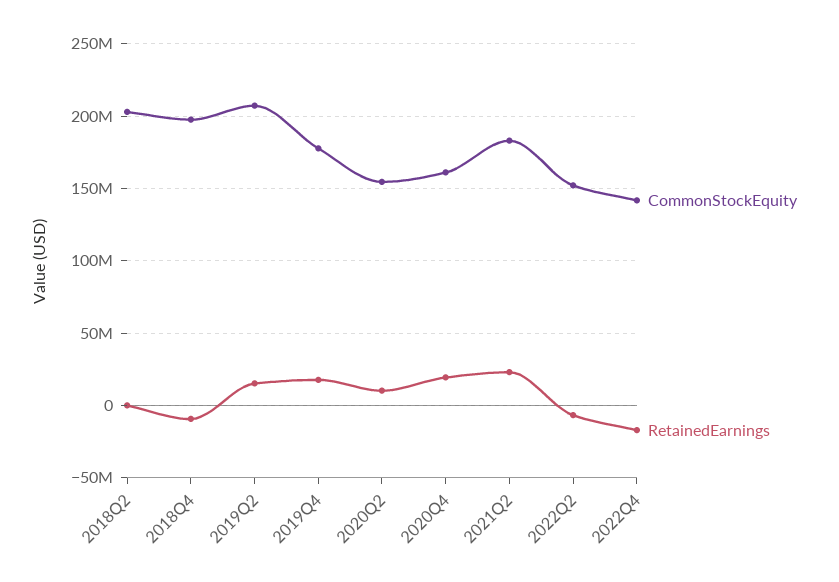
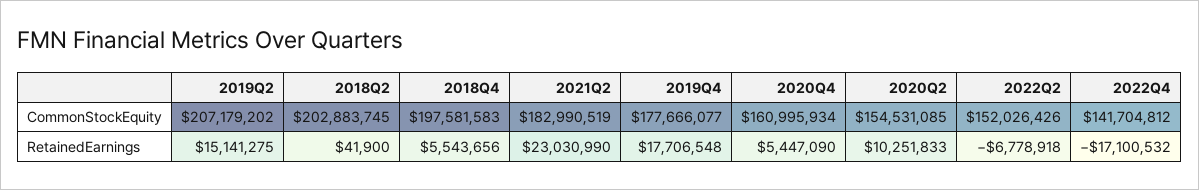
  {
    "CommonStockEquity": {
      "2018Q2": 202883745,
      "2018Q4": 197581583,
      "2019Q2": 207179202,
      "2019Q4": 177666077,
      "2020Q2": 154531085,
      "2020Q4": 160995934,
      "2021Q2": 182990519,
      "2022Q2": 152026426,
      "2022Q4": 141704812
    },
    "RetainedEarnings": {
      "2018Q2": 41900,
-     "2018Q4": -10000000,
+     "2018Q4": 5543656,
      "2019Q2": 15141275,
      "2019Q4": 17706548,
      "2020Q2": 10251833,
-     "2020Q4": 20000000,
+     "2020Q4": 5447090,
      "2021Q2": 23030990,
      "2022Q2": -6778918,
      "2022Q4": -17100532
    }
  }

